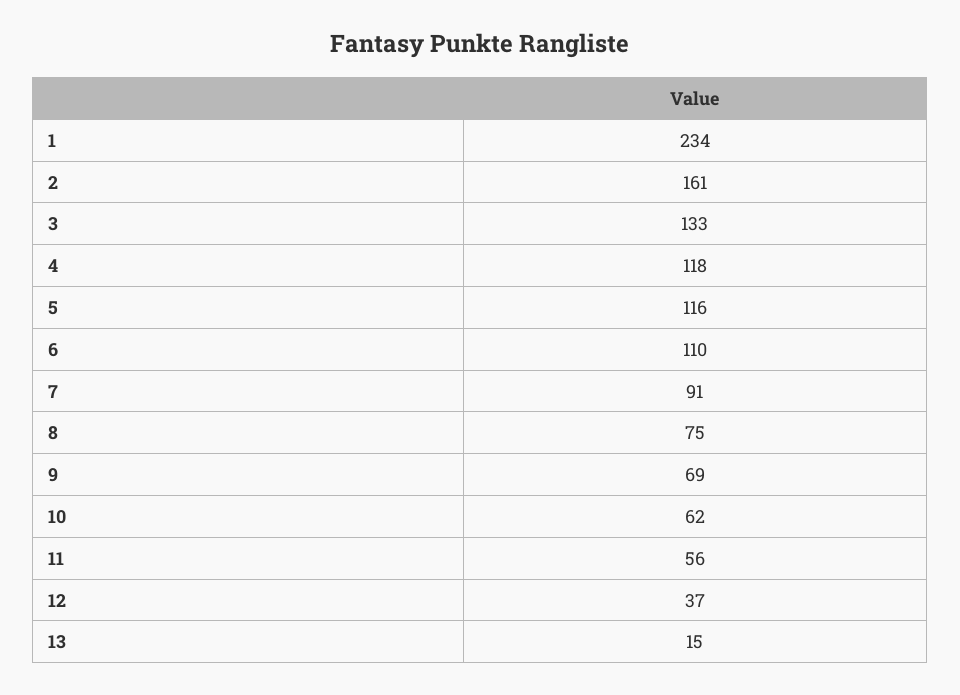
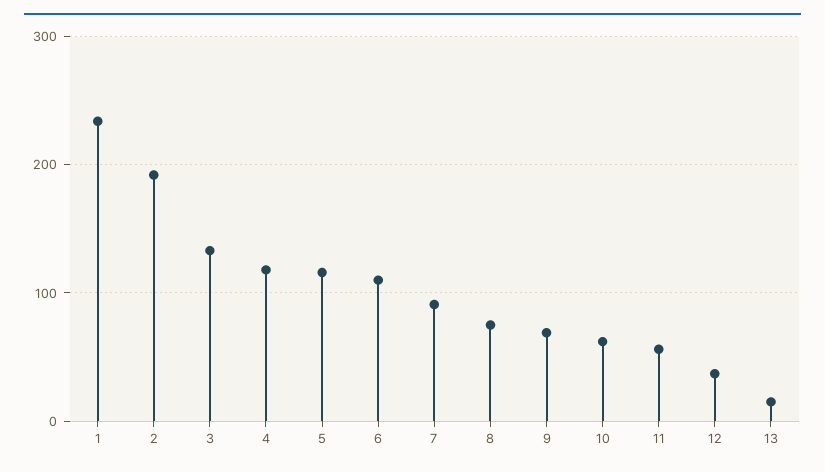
  {
    "1": 234,
-   "2": 161,
+   "2": 190,
    "3": 133,
    "4": 118,
    "5": 116,
    "6": 110,
    "7": 91,
    "8": 75,
    "9": 69,
    "10": 62,
    "11": 56,
    "12": 37,
    "13": 15
  }

